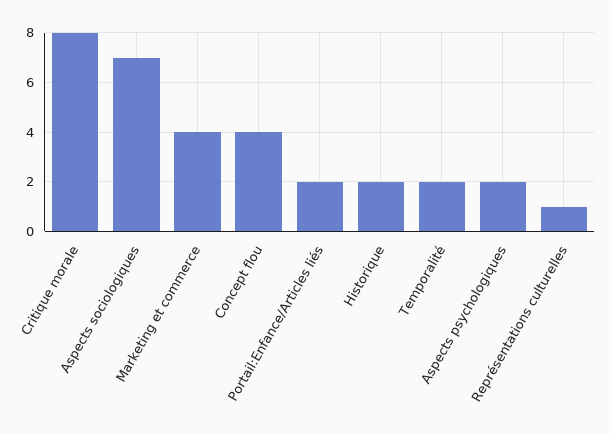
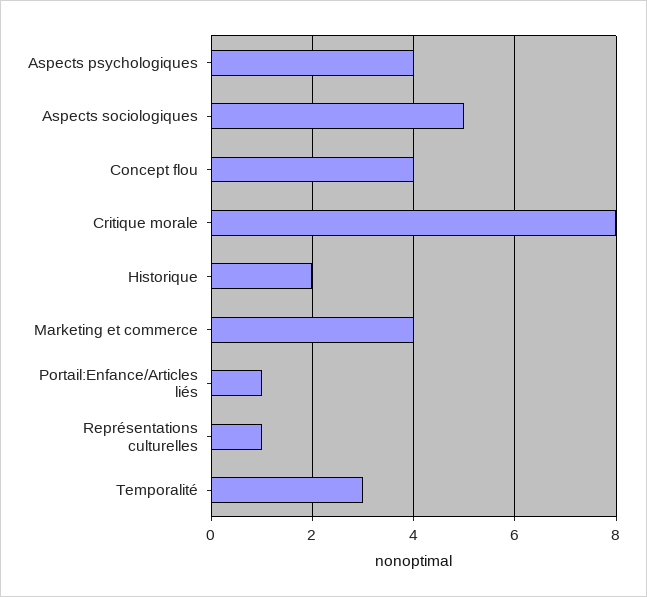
  {
    "Critique morale": 8,
-   "Aspects sociologiques": 7,
+   "Aspects sociologiques": 5,
    "Marketing et commerce": 4,
    "Concept flou": 4,
-   "Portail:Enfance/Articles liés": 2,
+   "Portail:Enfance/Articles liés": 1,
    "Historique": 2,
-   "Temporalité": 2,
+   "Temporalité": 3,
-   "Aspects psychologiques": 2,
+   "Aspects psychologiques": 4,
    "Représentations culturelles": 1
  }

